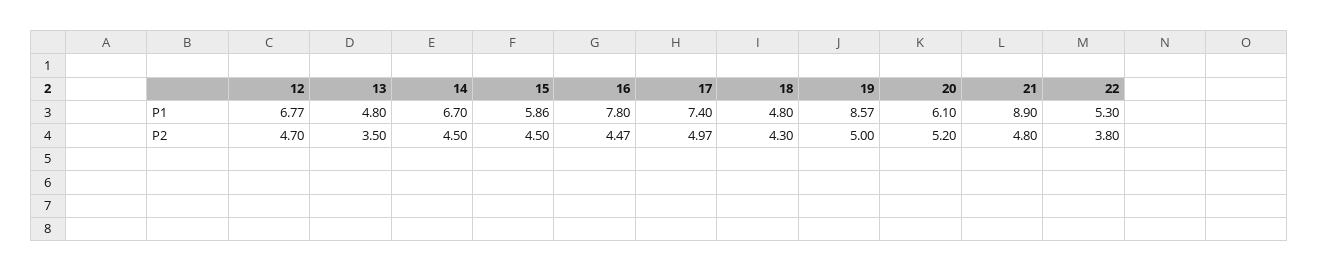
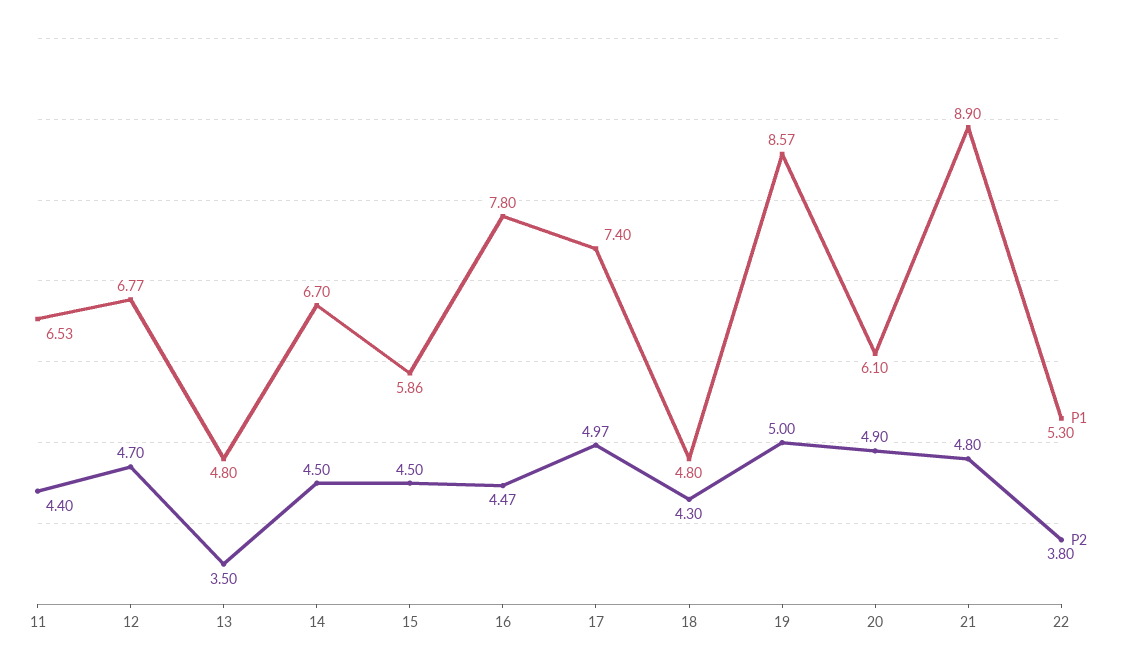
  {
    "P1": {
      "12": 6.77,
      "13": 4.8,
      "14": 6.7,
      "15": 5.86,
      "16": 7.8,
      "17": 7.4,
      "18": 4.8,
      "19": 8.57,
      "20": 6.1,
      "21": 8.9,
-     "22": 5.3
+     "22": 5.3,
+     "11": 6.53
    },
    "P2": {
      "12": 4.7,
      "13": 3.5,
      "14": 4.5,
      "15": 4.5,
      "16": 4.47,
      "17": 4.97,
      "18": 4.3,
      "19": 5,
-     "20": 5.2,
+     "20": 4.9,
      "21": 4.8,
-     "22": 3.8
+     "22": 3.8,
+     "11": 4.4
    }
  }

